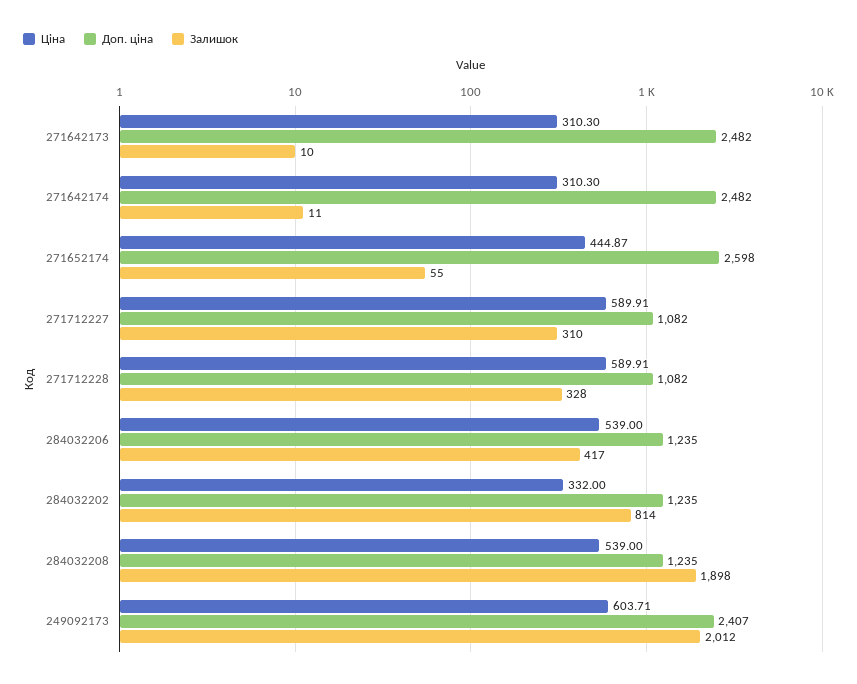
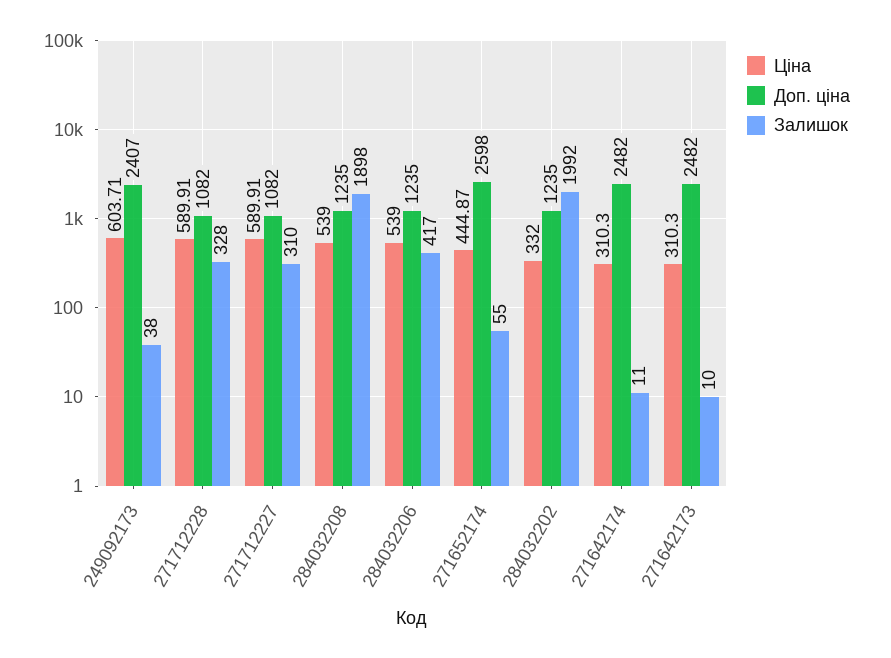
  {
    "Ціна": {
      "271642173": 310.3,
      "271642174": 310.3,
      "271652174": 444.87,
      "271712227": 589.91,
      "271712228": 589.91,
      "284032206": 539,
      "284032202": 332,
      "284032208": 539,
      "249092173": 603.71
    },
    "Доп. ціна": {
      "271642173": 2482,
      "271642174": 2482,
      "271652174": 2598,
      "271712227": 1082,
      "271712228": 1082,
      "284032206": 1235,
      "284032202": 1235,
      "284032208": 1235,
      "249092173": 2407
    },
    "Залишок": {
      "271642173": 10,
      "271642174": 11,
      "271652174": 55,
      "271712227": 310,
      "271712228": 328,
      "284032206": 417,
-     "284032202": 814,
+     "284032202": 1992,
      "284032208": 1898,
-     "249092173": 2012
+     "249092173": 38
    }
  }

